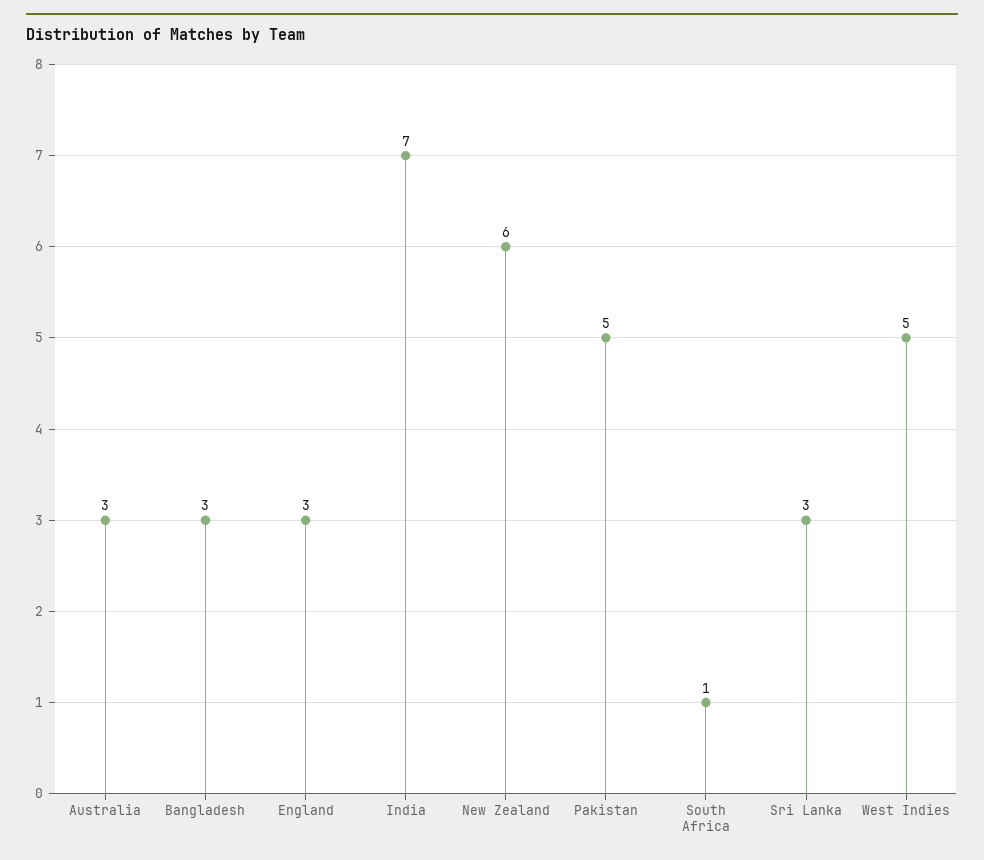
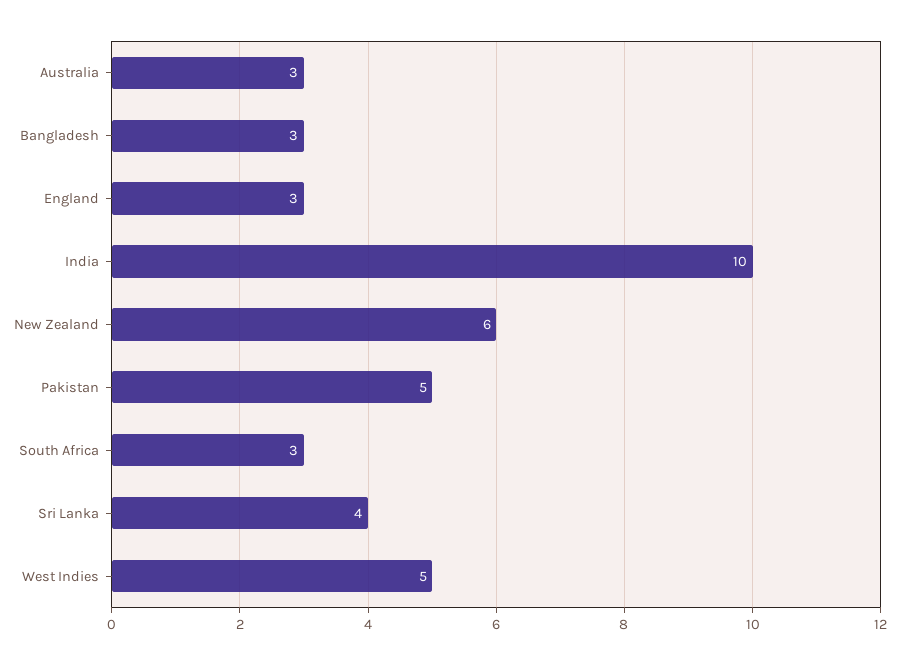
  {
    "Australia": 3,
    "Bangladesh": 3,
    "England": 3,
-   "India": 7,
+   "India": 10,
    "New Zealand": 6,
    "Pakistan": 5,
-   "South Africa": 1,
+   "South Africa": 3,
-   "Sri Lanka": 3,
+   "Sri Lanka": 4,
    "West Indies": 5
  }

